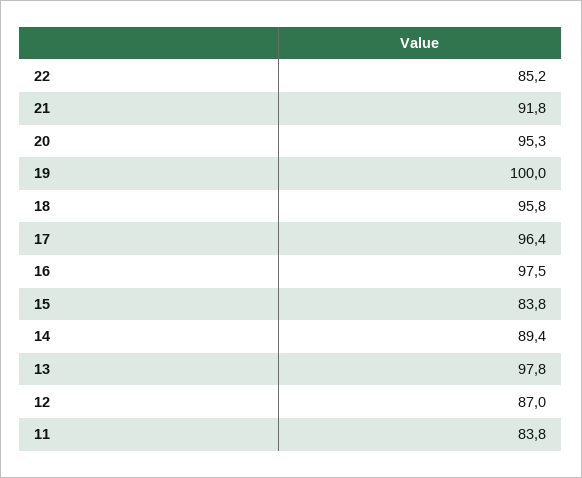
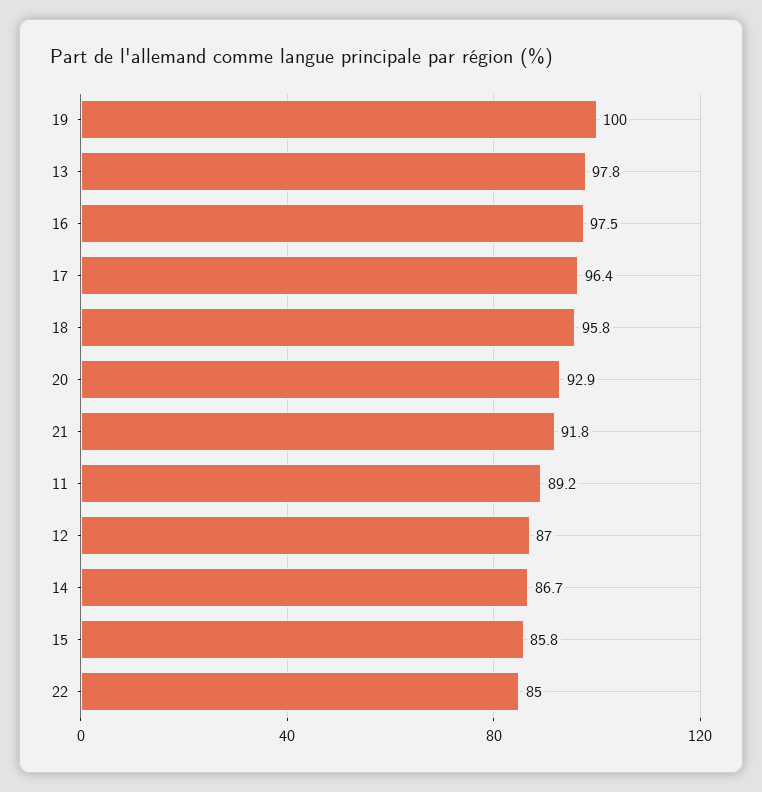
  {
-   "22": 85.2,
+   "22": 85,
    "21": 91.8,
-   "20": 95.3,
+   "20": 92.9,
    "19": 100,
    "18": 95.8,
    "17": 96.4,
    "16": 97.5,
-   "15": 83.8,
+   "15": 85.8,
-   "14": 89.4,
+   "14": 86.7,
    "13": 97.8,
    "12": 87,
-   "11": 83.8
+   "11": 89.2
  }

